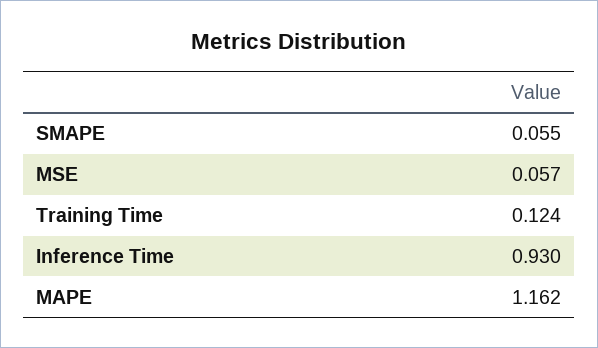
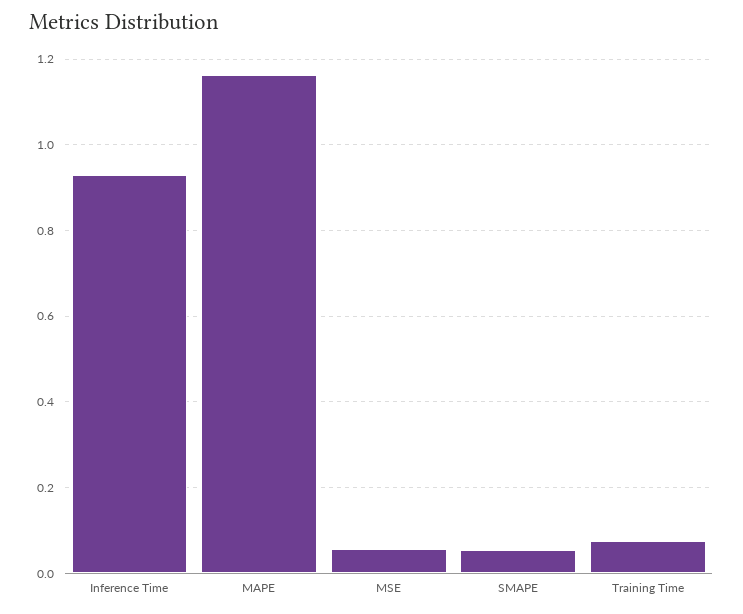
  {
    "SMAPE": 0.055,
    "MSE": 0.057,
-   "Training Time": 0.124,
+   "Training Time": 0.08,
    "Inference Time": 0.93,
    "MAPE": 1.162
  }

